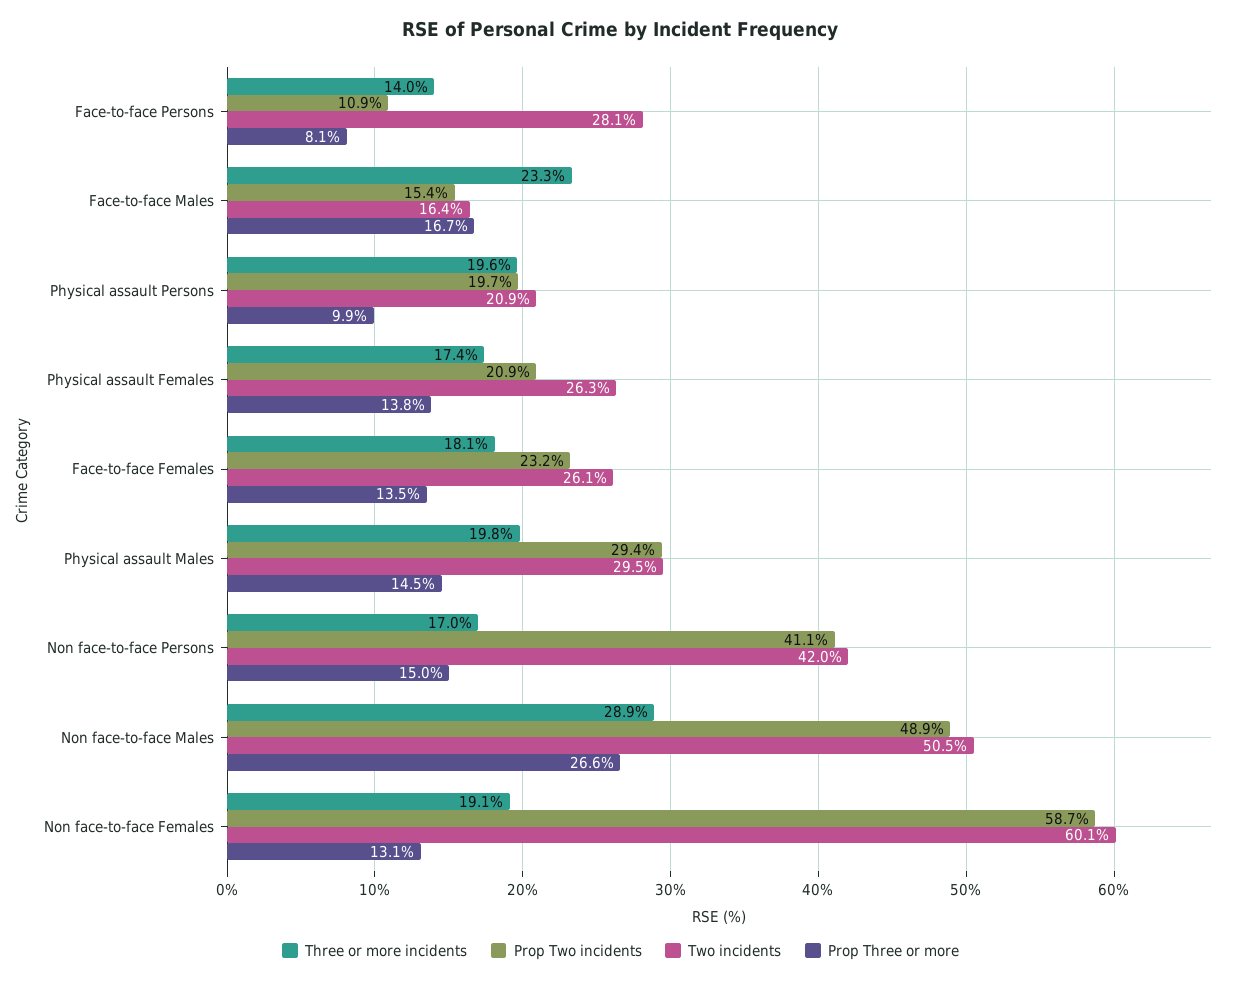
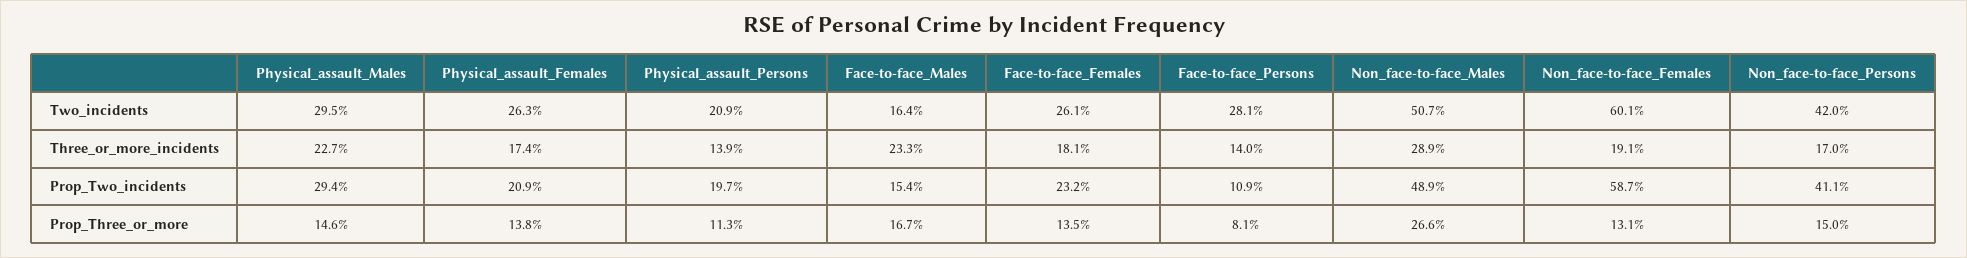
  {
    "Three or more incidents": {
      "Face-to-face Persons": 14,
      "Face-to-face Males": 23.3,
-     "Physical assault Persons": 19.6,
+     "Physical assault Persons": 13.9,
      "Physical assault Females": 17.4,
      "Face-to-face Females": 18.1,
-     "Physical assault Males": 19.8,
+     "Physical assault Males": 22.7,
      "Non face-to-face Persons": 17,
      "Non face-to-face Males": 28.9,
      "Non face-to-face Females": 19.1
    },
    "Prop Two incidents": {
      "Face-to-face Persons": 10.9,
      "Face-to-face Males": 15.4,
      "Physical assault Persons": 19.7,
      "Physical assault Females": 20.9,
      "Face-to-face Females": 23.2,
      "Physical assault Males": 29.4,
      "Non face-to-face Persons": 41.1,
      "Non face-to-face Males": 48.9,
      "Non face-to-face Females": 58.7
    },
    "Two incidents": {
      "Face-to-face Persons": 28.1,
      "Face-to-face Males": 16.4,
      "Physical assault Persons": 20.9,
      "Physical assault Females": 26.3,
      "Face-to-face Females": 26.1,
      "Physical assault Males": 29.5,
      "Non face-to-face Persons": 42,
-     "Non face-to-face Males": 50.5,
+     "Non face-to-face Males": 50.7,
      "Non face-to-face Females": 60.1
    },
    "Prop Three or more": {
      "Face-to-face Persons": 8.1,
      "Face-to-face Males": 16.7,
-     "Physical assault Persons": 9.9,
+     "Physical assault Persons": 11.3,
      "Physical assault Females": 13.8,
      "Face-to-face Females": 13.5,
-     "Physical assault Males": 14.5,
+     "Physical assault Males": 14.6,
      "Non face-to-face Persons": 15,
      "Non face-to-face Males": 26.6,
      "Non face-to-face Females": 13.1
    }
  }

